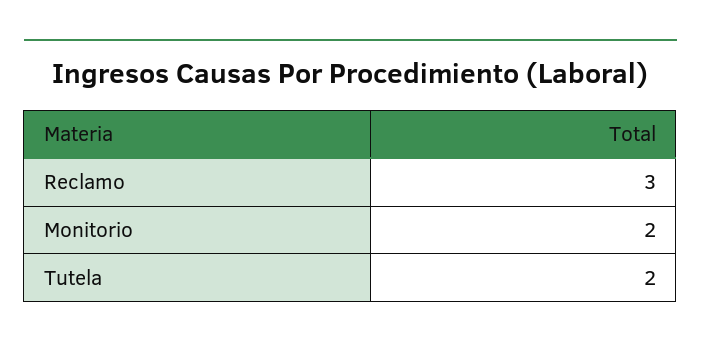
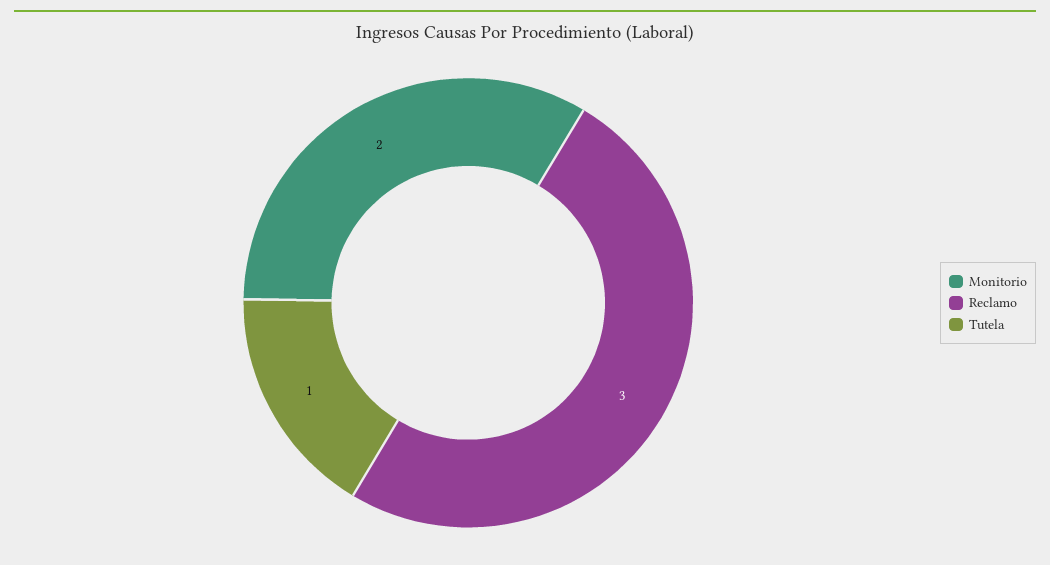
  {
    "Reclamo": 3,
    "Monitorio": 2,
-   "Tutela": 2
+   "Tutela": 1
  }

